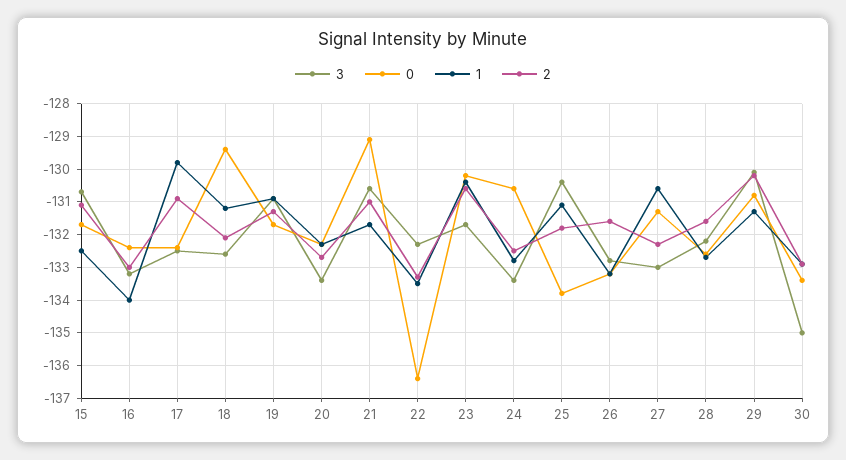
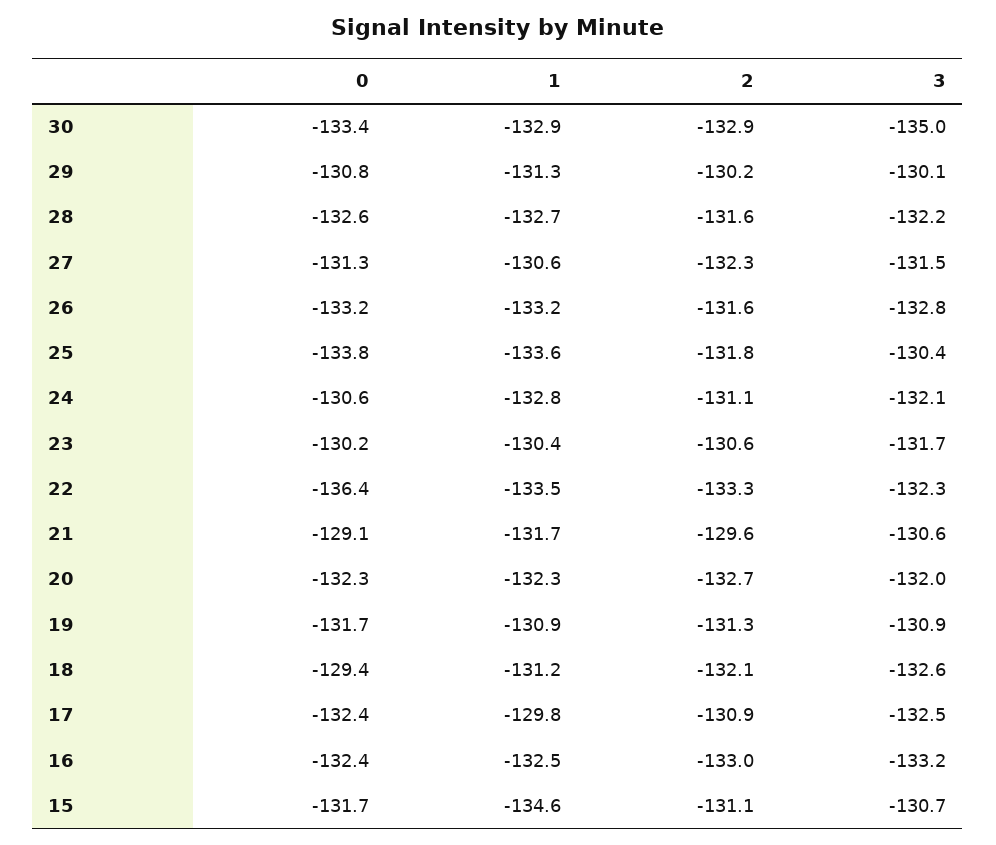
  {
    "3": {
      "15": -130.7,
      "16": -133.2,
      "17": -132.5,
      "18": -132.6,
      "19": -130.9,
-     "20": -133.5,
+     "20": -132,
      "21": -130.6,
      "22": -132.3,
      "23": -131.7,
-     "24": -133.5,
+     "24": -132.1,
      "25": -130.4,
      "26": -132.8,
-     "27": -133,
+     "27": -131.5,
      "28": -132.2,
      "29": -130.1,
      "30": -135
    },
    "0": {
      "15": -131.7,
      "16": -132.4,
      "17": -132.4,
      "18": -129.4,
      "19": -131.7,
      "20": -132.3,
      "21": -129.1,
      "22": -136.4,
      "23": -130.2,
      "24": -130.6,
      "25": -133.8,
      "26": -133.2,
      "27": -131.3,
      "28": -132.6,
      "29": -130.8,
      "30": -133.4
    },
    "1": {
-     "15": -132.5,
+     "15": -134.6,
-     "16": -134,
+     "16": -132.5,
      "17": -129.8,
      "18": -131.2,
      "19": -130.9,
      "20": -132.3,
      "21": -131.7,
      "22": -133.5,
      "23": -130.4,
      "24": -132.8,
-     "25": -131,
+     "25": -133.6,
      "26": -133.2,
      "27": -130.6,
      "28": -132.7,
      "29": -131.3,
      "30": -132.9
    },
    "2": {
      "15": -131.1,
      "16": -133,
      "17": -130.9,
      "18": -132.1,
      "19": -131.3,
      "20": -132.7,
-     "21": -131,
+     "21": -129.6,
      "22": -133.3,
      "23": -130.6,
-     "24": -132.5,
+     "24": -131.1,
      "25": -131.8,
      "26": -131.6,
      "27": -132.3,
      "28": -131.6,
      "29": -130.2,
      "30": -132.9
    }
  }

